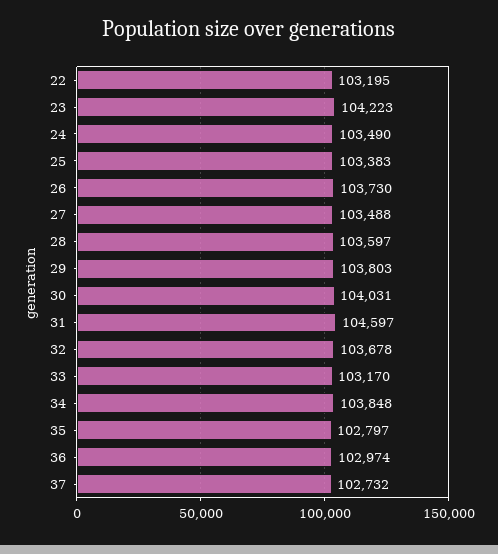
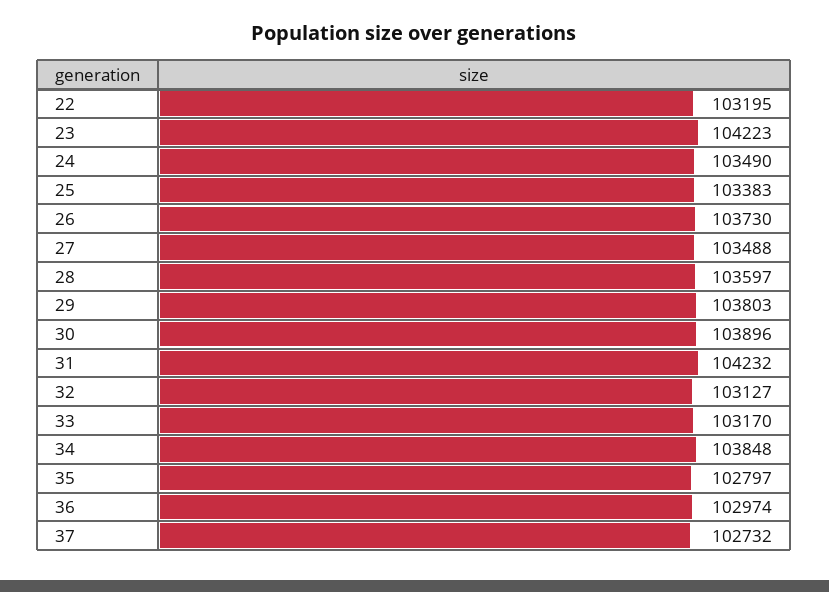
  {
    "22": 103195,
    "23": 104223,
    "24": 103490,
    "25": 103383,
    "26": 103730,
    "27": 103488,
    "28": 103597,
    "29": 103803,
-   "30": 104031,
+   "30": 103896,
-   "31": 104597,
+   "31": 104232,
-   "32": 103678,
+   "32": 103127,
    "33": 103170,
    "34": 103848,
    "35": 102797,
    "36": 102974,
    "37": 102732
  }

